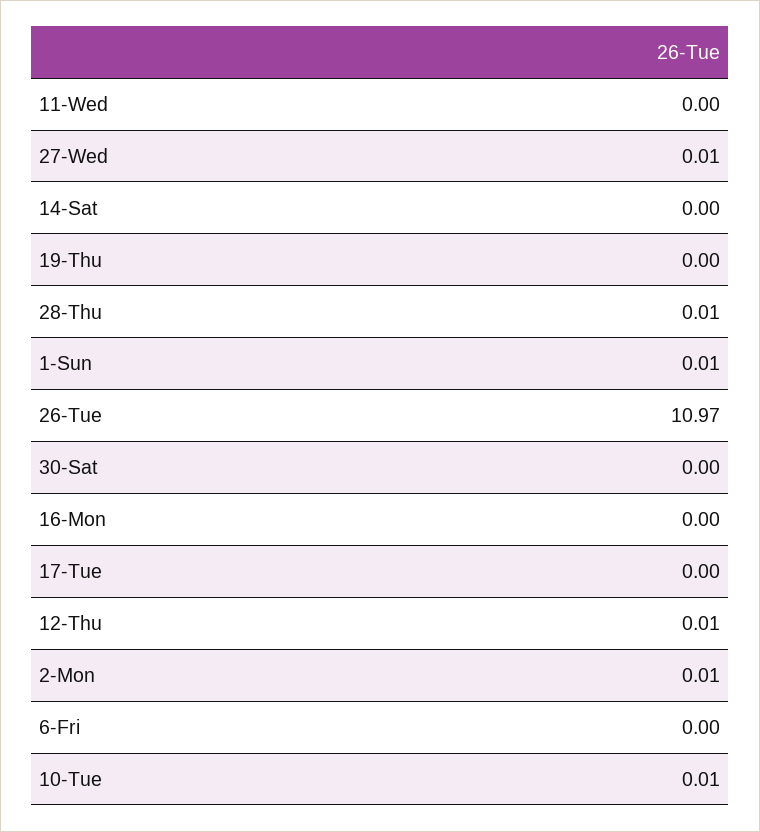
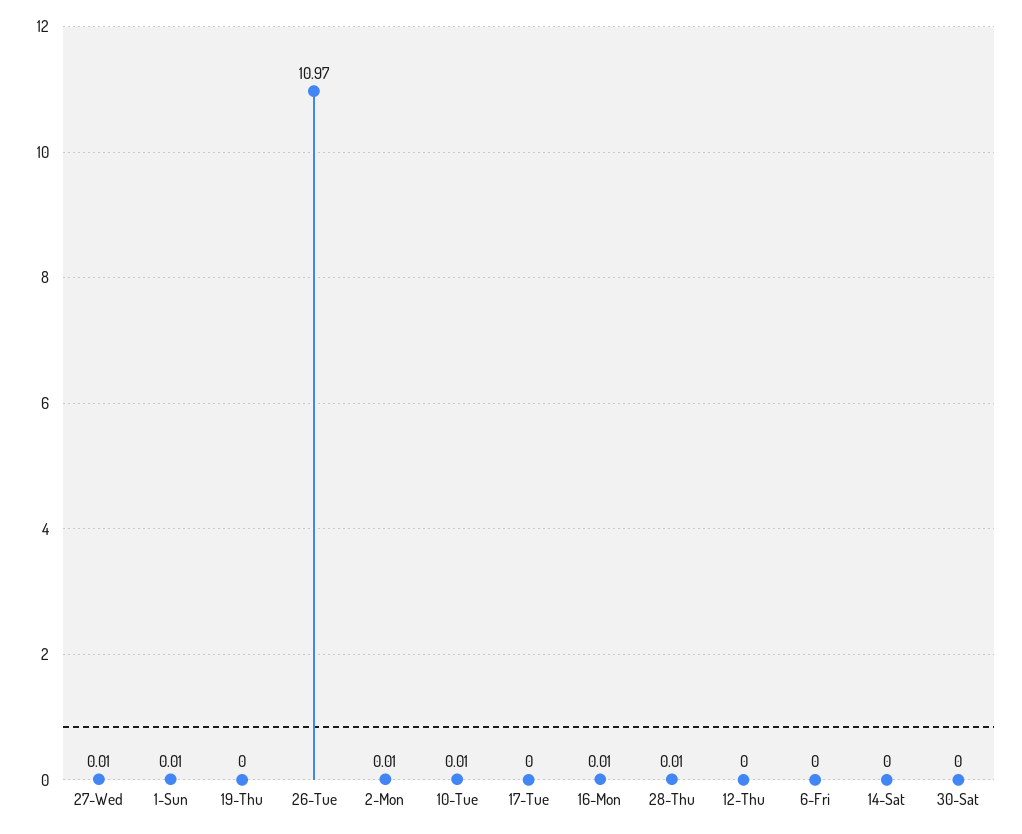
  {
-   "11-Wed": 0,
    "27-Wed": 0.01,
    "14-Sat": 0,
    "19-Thu": 0,
    "28-Thu": 0.01,
    "1-Sun": 0.01,
    "26-Tue": 10.97,
    "30-Sat": 0,
-   "16-Mon": 0,
+   "16-Mon": 0.01,
    "17-Tue": 0,
-   "12-Thu": 0.01,
+   "12-Thu": 0,
    "2-Mon": 0.01,
    "6-Fri": 0,
    "10-Tue": 0.01
  }

